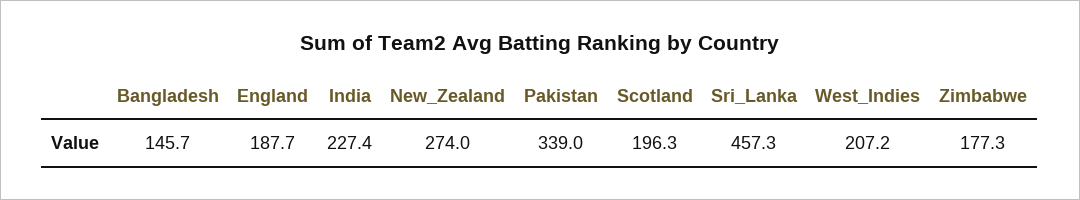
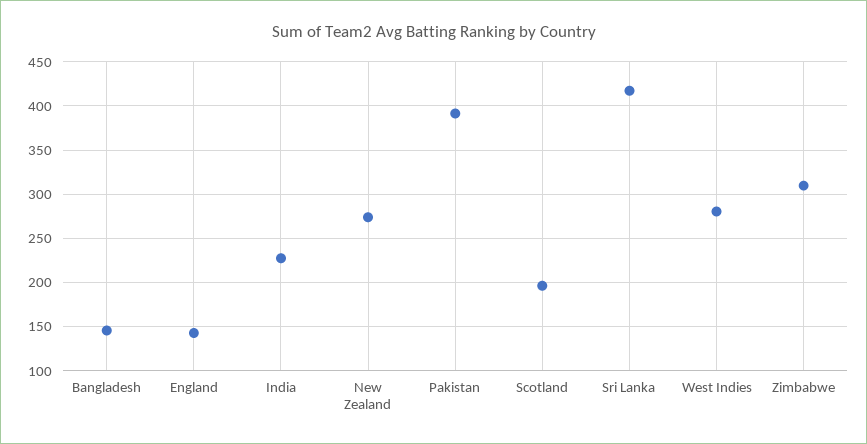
  {
    "Bangladesh": 145.7,
-   "England": 187.7,
+   "England": 140,
    "India": 227.4,
    "New_Zealand": 274,
-   "Pakistan": 339,
+   "Pakistan": 390,
    "Scotland": 196.3,
-   "Sri_Lanka": 457.3,
+   "Sri_Lanka": 420,
-   "West_Indies": 207.2,
+   "West_Indies": 280,
-   "Zimbabwe": 177.3
+   "Zimbabwe": 310
  }

